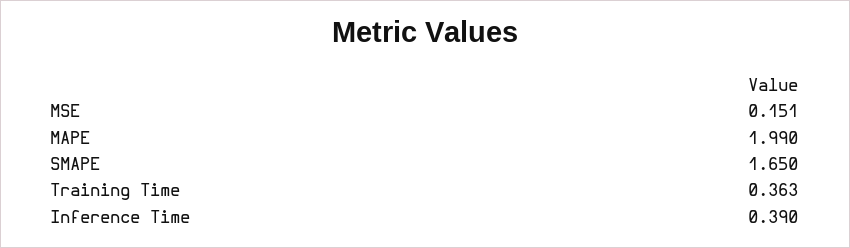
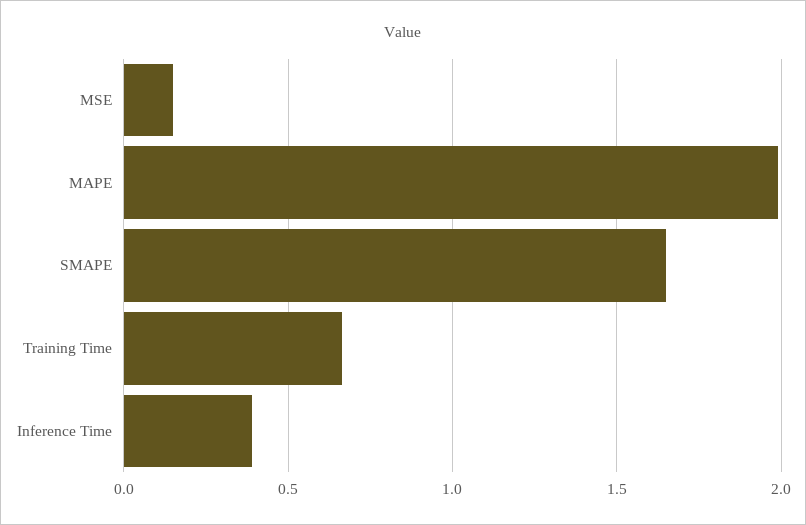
  {
    "MSE": 0.151,
    "MAPE": 1.99,
    "SMAPE": 1.65,
-   "Training Time": 0.363,
+   "Training Time": 0.65,
    "Inference Time": 0.39
  }

